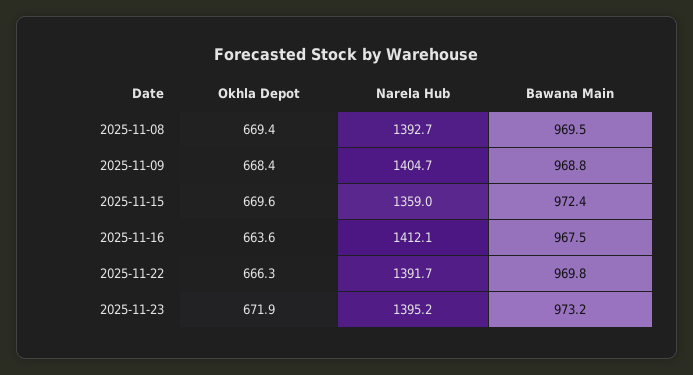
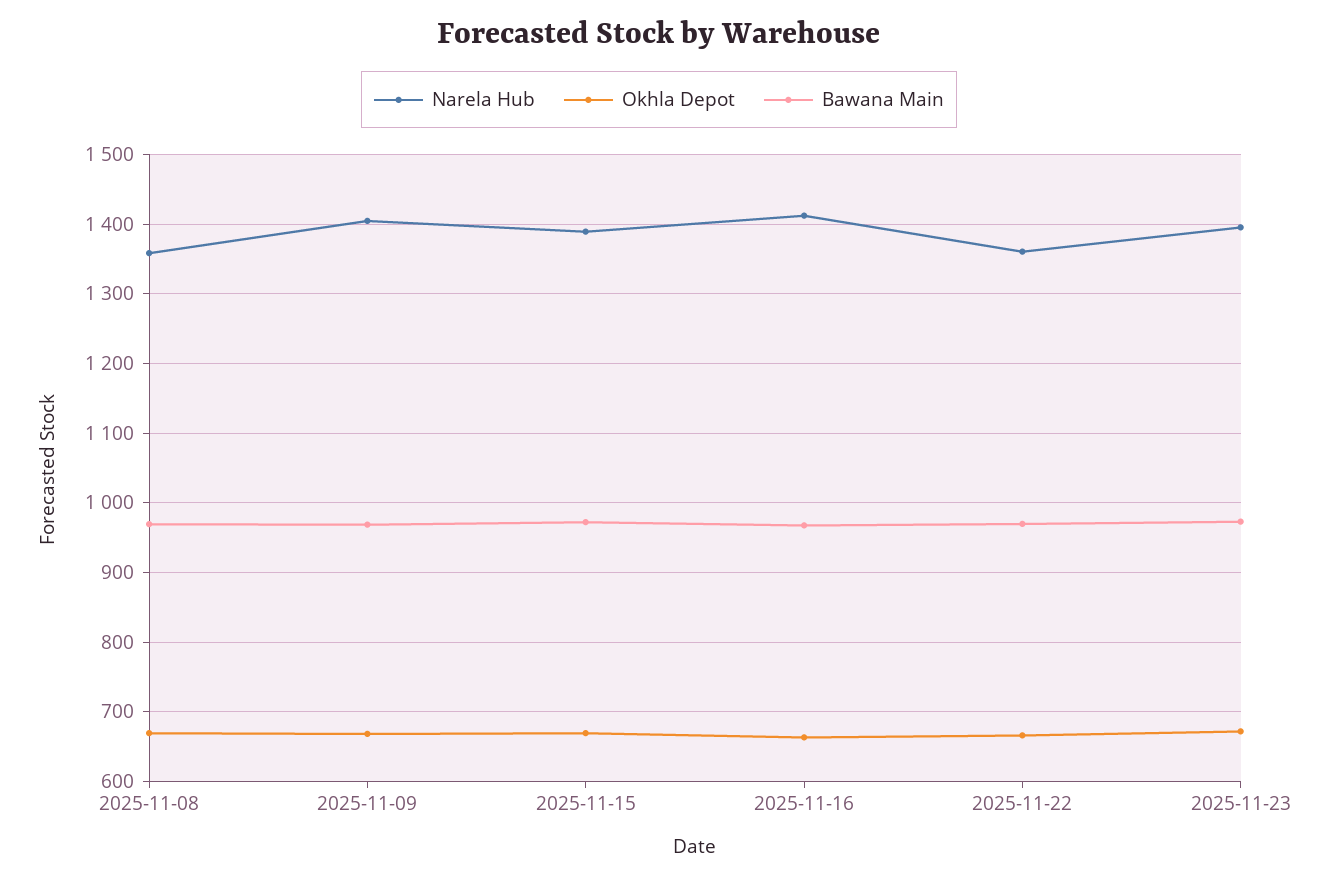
  {
    "Okhla Depot": {
      "2025-11-08": 669.4,
      "2025-11-09": 668.4,
      "2025-11-15": 669.6,
      "2025-11-16": 663.6,
      "2025-11-22": 666.3,
      "2025-11-23": 671.9
    },
    "Narela Hub": {
-     "2025-11-08": 1392.7,
+     "2025-11-08": 1360,
      "2025-11-09": 1404.7,
-     "2025-11-15": 1359,
+     "2025-11-15": 1390,
      "2025-11-16": 1412.1,
-     "2025-11-22": 1391.7,
+     "2025-11-22": 1360,
      "2025-11-23": 1395.2
    },
    "Bawana Main": {
      "2025-11-08": 969.5,
      "2025-11-09": 968.8,
      "2025-11-15": 972.4,
      "2025-11-16": 967.5,
      "2025-11-22": 969.8,
      "2025-11-23": 973.2
    }
  }

